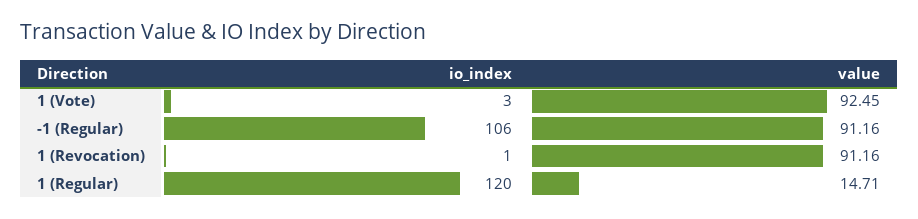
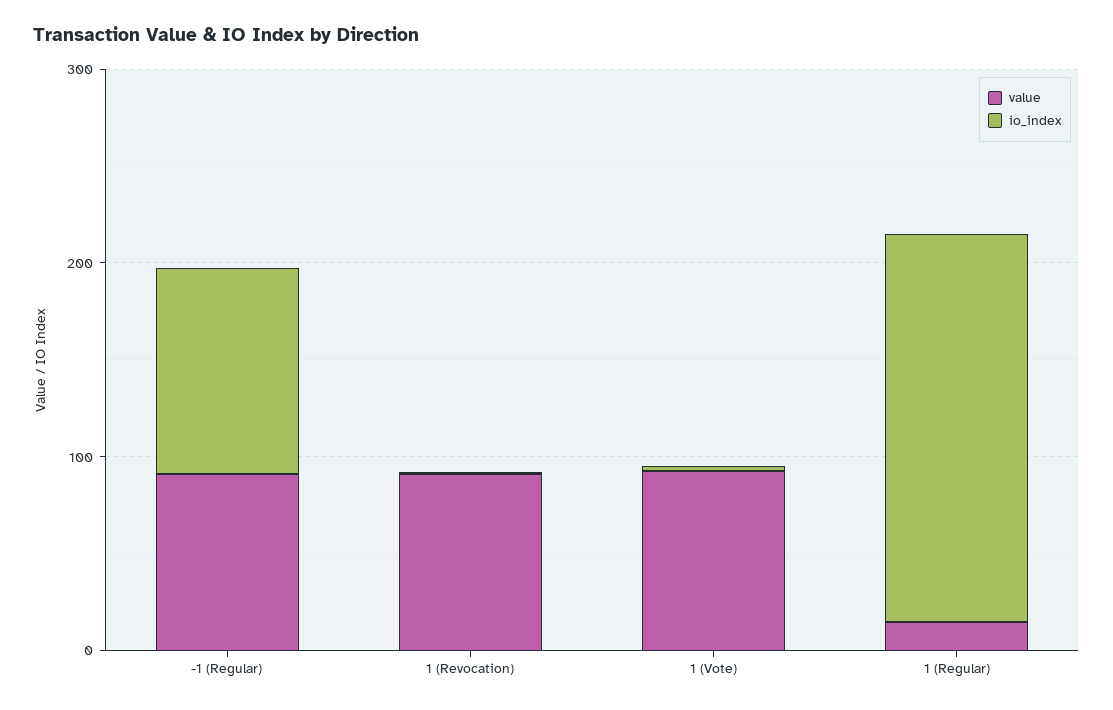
  {
    "io_index": {
      "1 (Vote)": 3,
      "-1 (Regular)": 106,
      "1 (Revocation)": 1,
-     "1 (Regular)": 120
+     "1 (Regular)": 200
    },
    "value": {
      "1 (Vote)": 92.45,
      "-1 (Regular)": 91.16,
      "1 (Revocation)": 91.16,
      "1 (Regular)": 14.71
    }
  }

